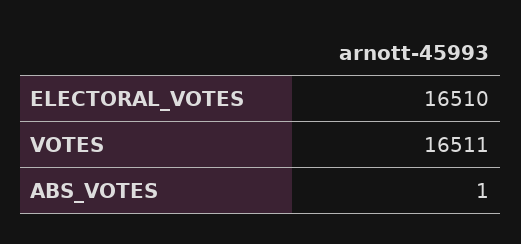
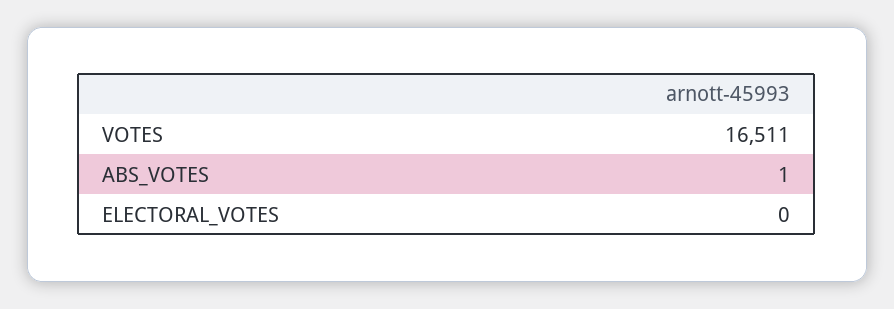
  {
-   "ELECTORAL_VOTES": 16510,
+   "ELECTORAL_VOTES": 0,
    "VOTES": 16511,
    "ABS_VOTES": 1
  }

